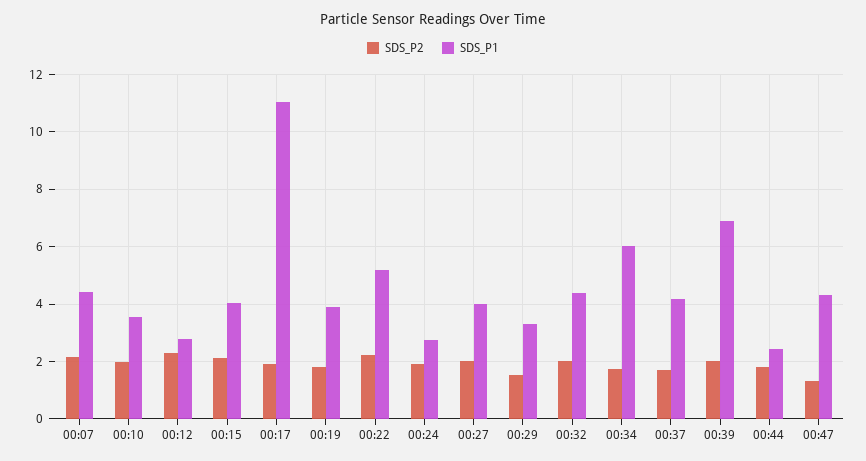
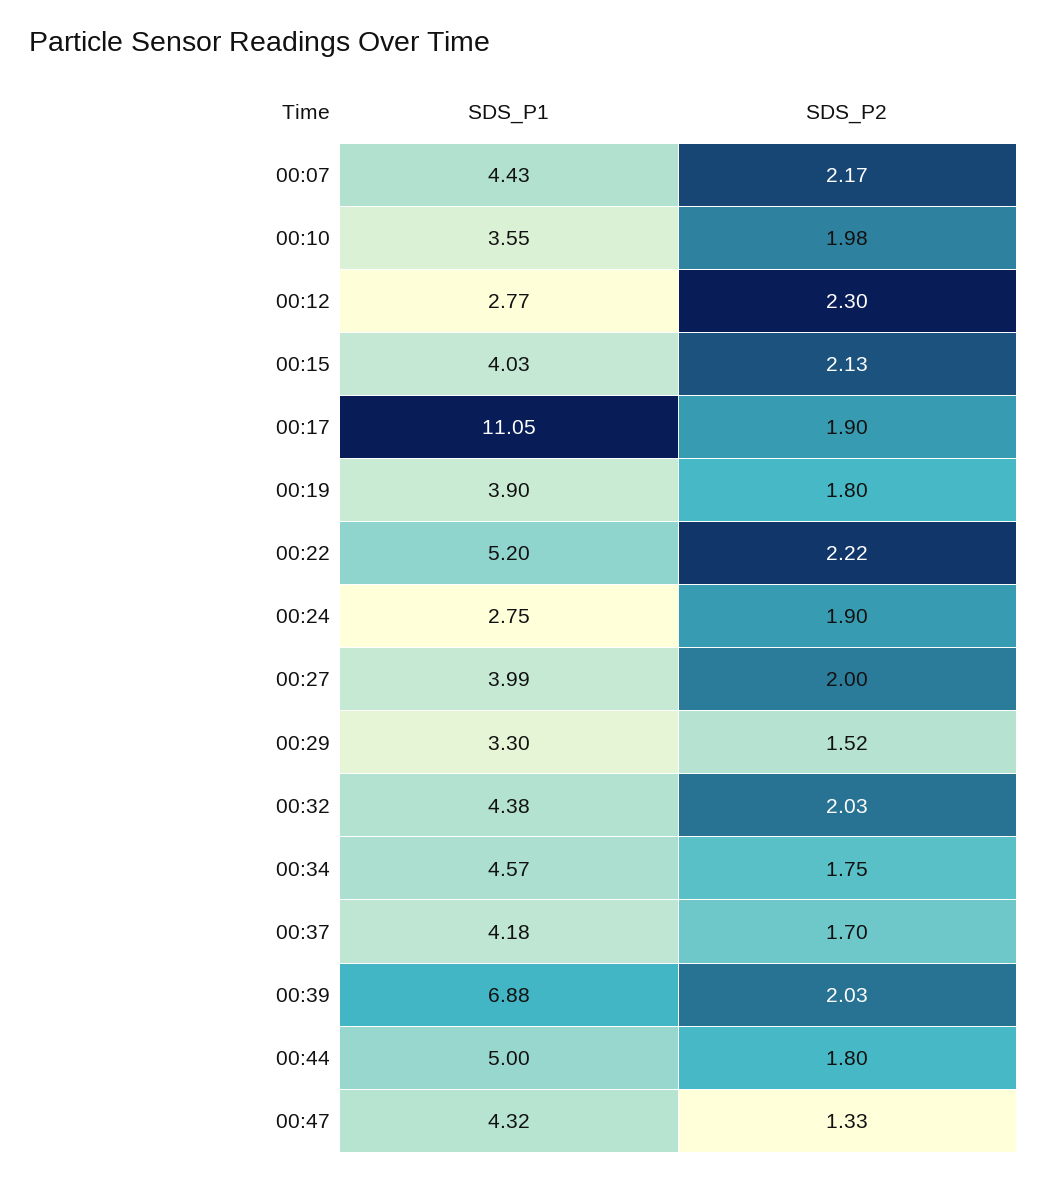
  {
    "SDS_P2": {
      "00:07": 2.17,
      "00:10": 1.98,
      "00:12": 2.3,
      "00:15": 2.13,
      "00:17": 1.9,
      "00:19": 1.8,
      "00:22": 2.22,
      "00:24": 1.9,
      "00:27": 2,
      "00:29": 1.52,
      "00:32": 2.03,
      "00:34": 1.75,
      "00:37": 1.7,
      "00:39": 2.03,
      "00:44": 1.8,
      "00:47": 1.33
    },
    "SDS_P1": {
      "00:07": 4.43,
      "00:10": 3.55,
      "00:12": 2.77,
      "00:15": 4.03,
      "00:17": 11.05,
      "00:19": 3.9,
      "00:22": 5.2,
      "00:24": 2.75,
      "00:27": 3.99,
      "00:29": 3.3,
      "00:32": 4.38,
-     "00:34": 6,
+     "00:34": 4.57,
      "00:37": 4.18,
      "00:39": 6.88,
-     "00:44": 2.5,
+     "00:44": 5,
      "00:47": 4.32
    }
  }

